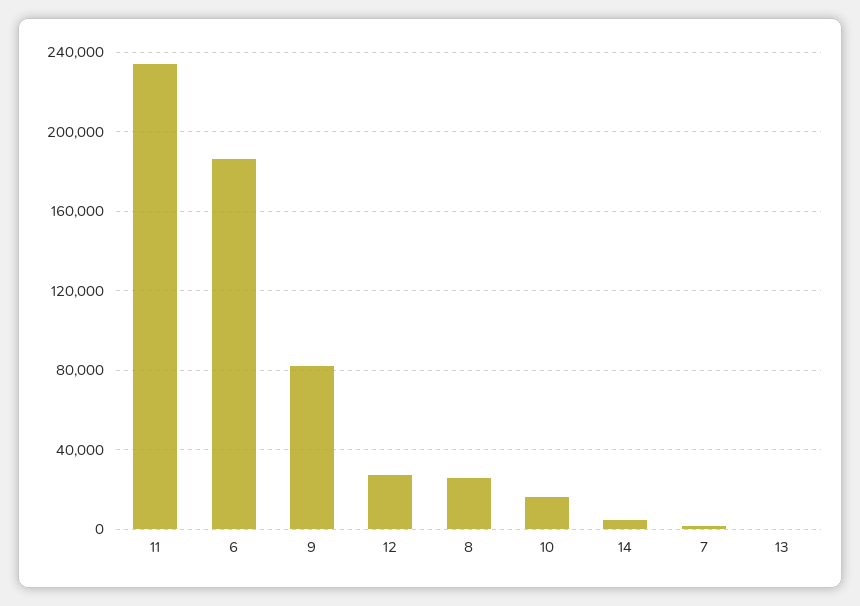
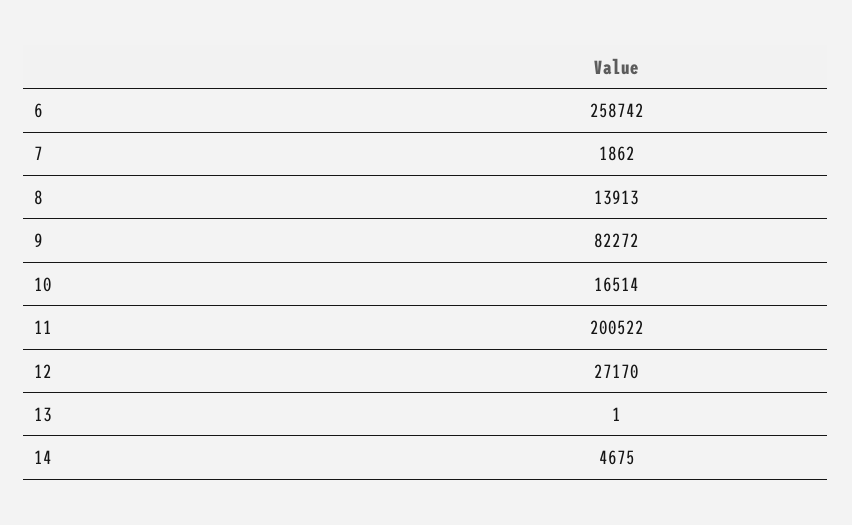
  {
-   "11": 235000,
+   "11": 200522,
-   "6": 185000,
+   "6": 258742,
    "9": 82272,
    "12": 27170,
-   "8": 25000,
+   "8": 13913,
    "10": 16514,
    "14": 4675,
    "7": 1862,
    "13": 1
  }

